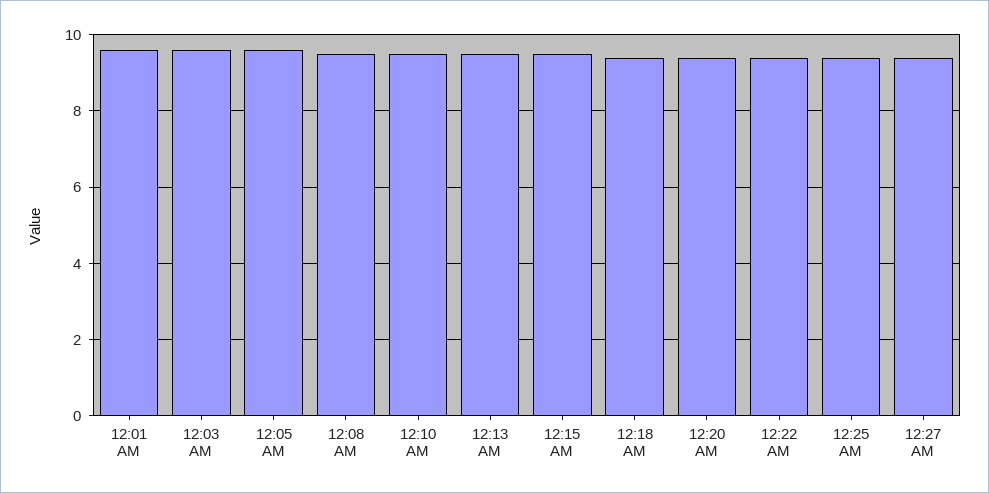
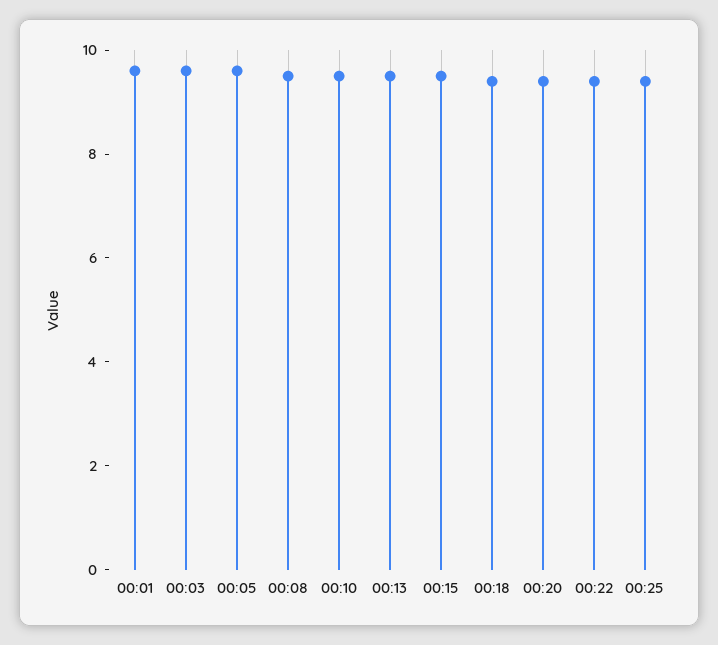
  {
    "12:01 AM": 9.5,
    "12:03 AM": 9.5,
    "12:05 AM": 9.5,
    "12:08 AM": 9.5,
    "12:10 AM": 9.5,
    "12:13 AM": 9.5,
    "12:15 AM": 9.5,
    "12:18 AM": 9.5,
    "12:20 AM": 9.5,
    "12:22 AM": 9.5,
-   "12:25 AM": 9.5,
+   "12:25 AM": 9.5
-   "12:27 AM": 9.5
  }

